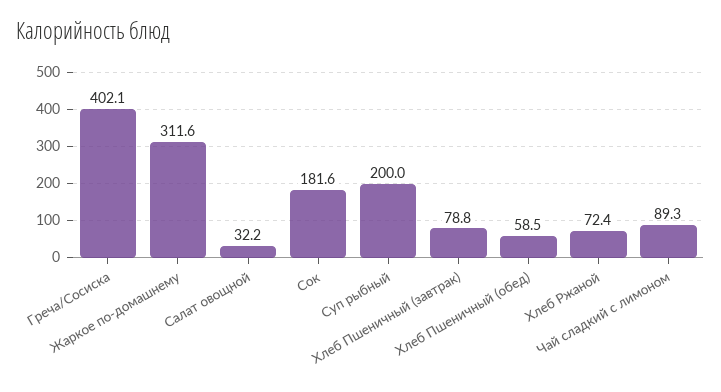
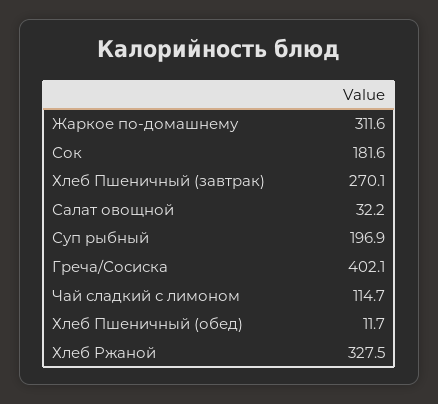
  {
    "Греча/Сосиска": 402.1,
    "Жаркое по-домашнему": 311.6,
    "Салат овощной": 32.2,
    "Сок": 181.6,
-   "Суп рыбный": 200,
+   "Суп рыбный": 196.9,
-   "Хлеб Пшеничный (завтрак)": 78.8,
+   "Хлеб Пшеничный (завтрак)": 270.1,
-   "Хлеб Пшеничный (обед)": 58.5,
+   "Хлеб Пшеничный (обед)": 11.7,
-   "Хлеб Ржаной": 72.4,
+   "Хлеб Ржаной": 327.5,
-   "Чай сладкий с лимоном": 89.3
+   "Чай сладкий с лимоном": 114.7
  }

